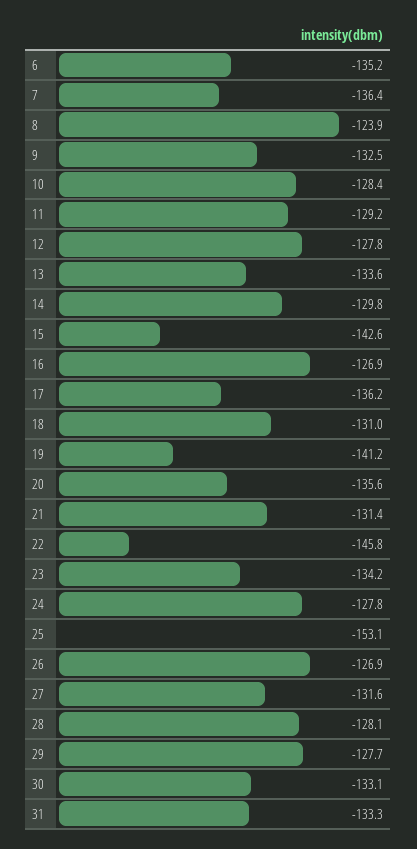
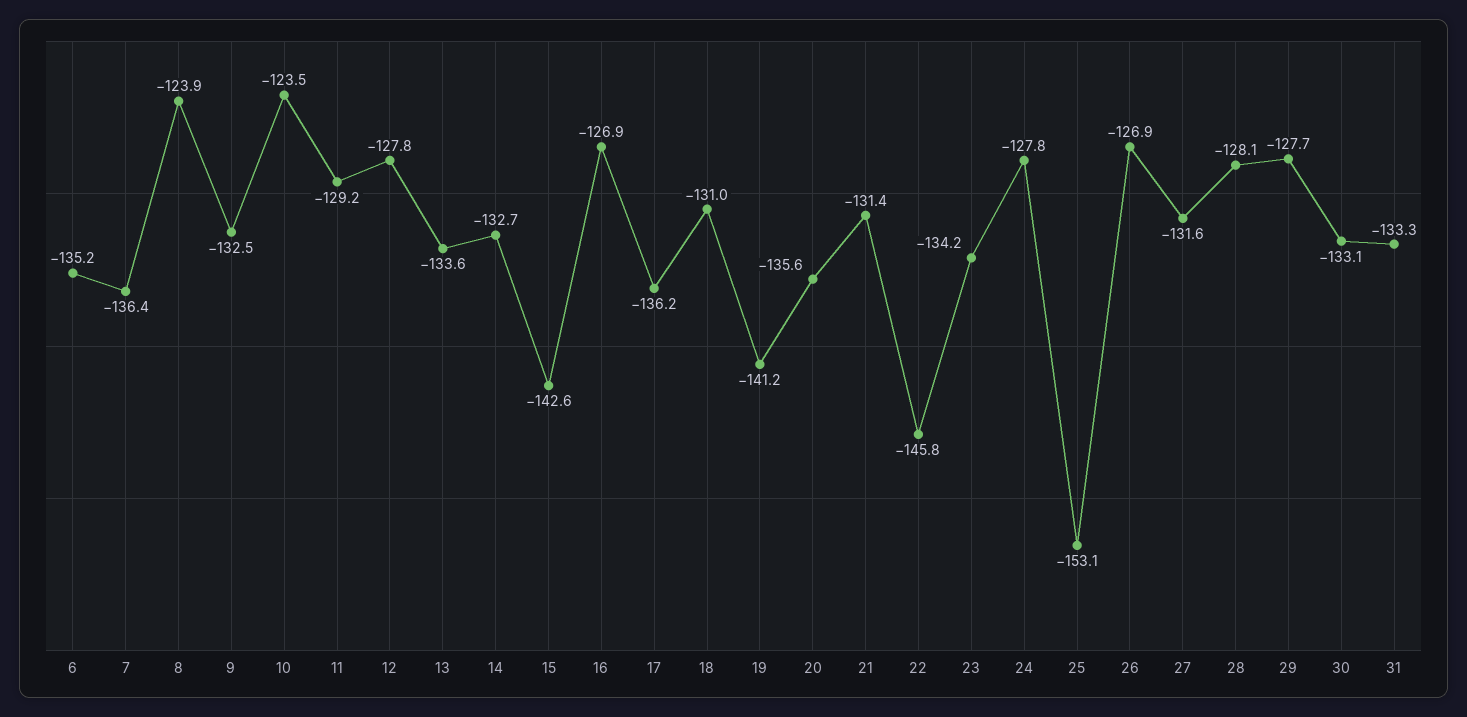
  {
    "6": -135.2,
    "7": -136.4,
    "8": -123.9,
    "9": -132.5,
-   "10": -128.4,
+   "10": -123.5,
    "11": -129.2,
    "12": -127.8,
    "13": -133.6,
-   "14": -129.8,
+   "14": -132.7,
    "15": -142.6,
    "16": -126.9,
    "17": -136.2,
    "18": -131,
    "19": -141.2,
    "20": -135.6,
    "21": -131.4,
    "22": -145.8,
    "23": -134.2,
    "24": -127.8,
    "25": -153.1,
    "26": -126.9,
    "27": -131.6,
    "28": -128.1,
    "29": -127.7,
    "30": -133.1,
    "31": -133.3
  }

